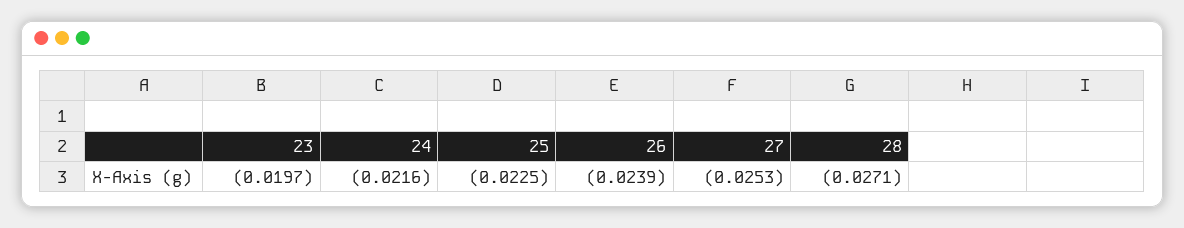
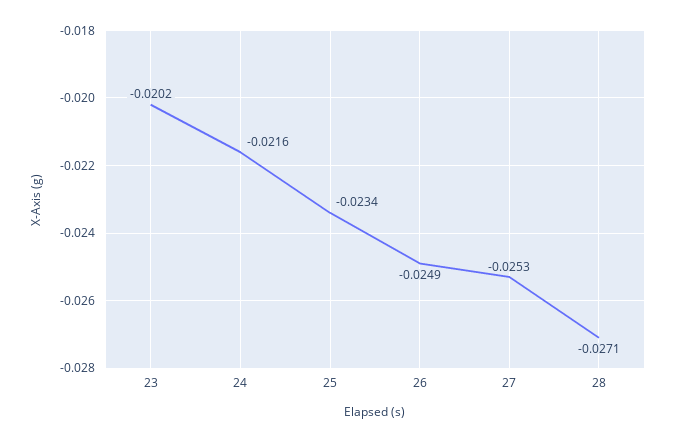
  {
-   "23": -0.0197,
+   "23": -0.0202,
    "24": -0.0216,
-   "25": -0.0225,
+   "25": -0.0234,
-   "26": -0.0239,
+   "26": -0.0249,
    "27": -0.0253,
    "28": -0.0271
  }

